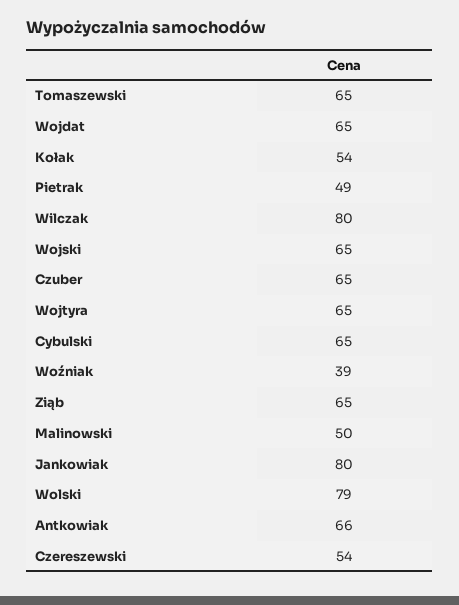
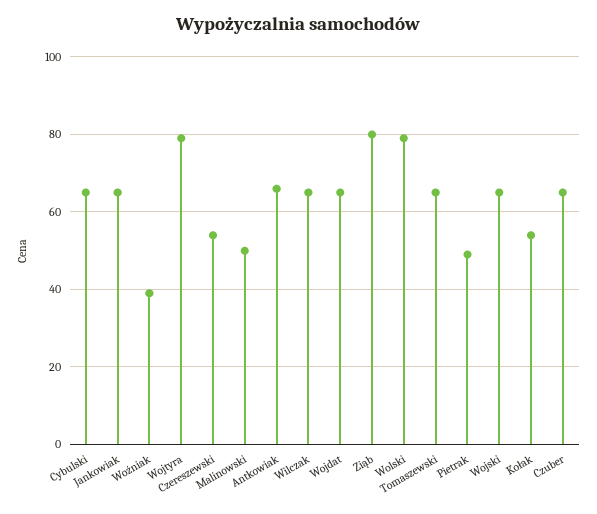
  {
    "Tomaszewski": 65,
    "Wojdat": 65,
    "Kołak": 54,
    "Pietrak": 49,
-   "Wilczak": 80,
+   "Wilczak": 65,
    "Wojski": 65,
    "Czuber": 65,
-   "Wojtyra": 65,
+   "Wojtyra": 80,
    "Cybulski": 65,
    "Woźniak": 39,
-   "Ziąb": 65,
+   "Ziąb": 80,
    "Malinowski": 50,
-   "Jankowiak": 80,
+   "Jankowiak": 65,
    "Wolski": 79,
    "Antkowiak": 66,
    "Czereszewski": 54
  }

